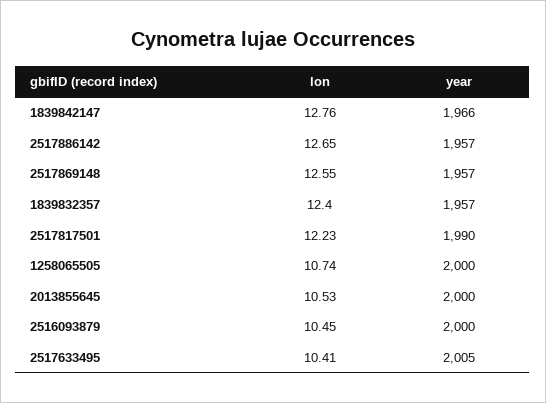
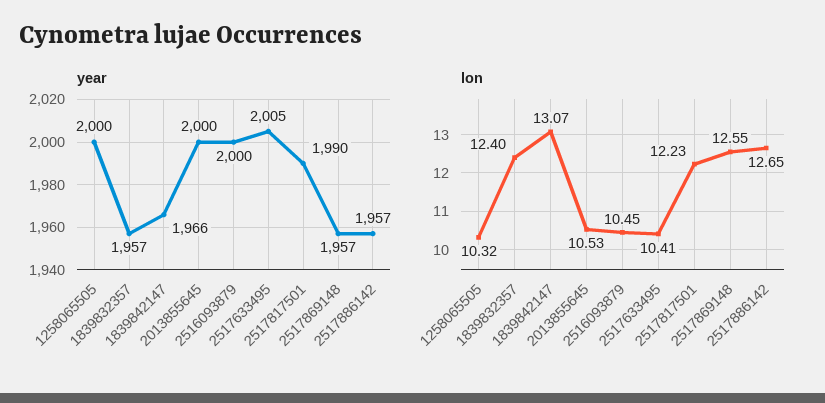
  {
    "lon": {
-     "1839842147": 12.76,
+     "1839842147": 13.07,
      "2517886142": 12.65,
      "2517869148": 12.55,
      "1839832357": 12.4,
      "2517817501": 12.23,
-     "1258065505": 10.74,
+     "1258065505": 10.32,
      "2013855645": 10.53,
      "2516093879": 10.45,
      "2517633495": 10.41
    },
    "year": {
      "1839842147": 1966,
      "2517886142": 1957,
      "2517869148": 1957,
      "1839832357": 1957,
      "2517817501": 1990,
      "1258065505": 2000,
      "2013855645": 2000,
      "2516093879": 2000,
      "2517633495": 2005
    }
  }

